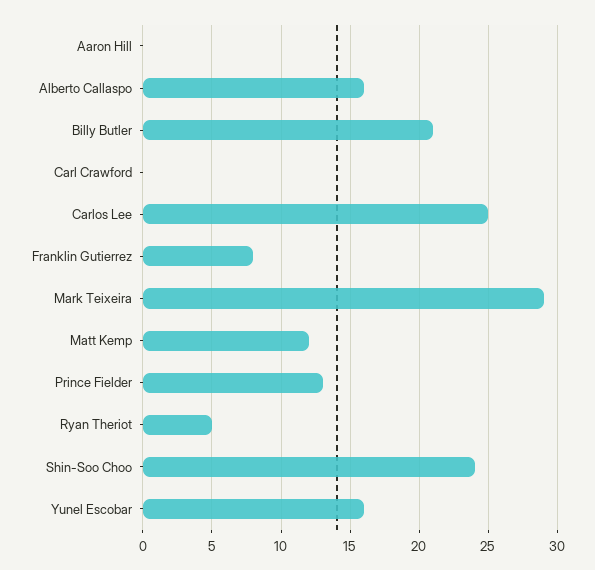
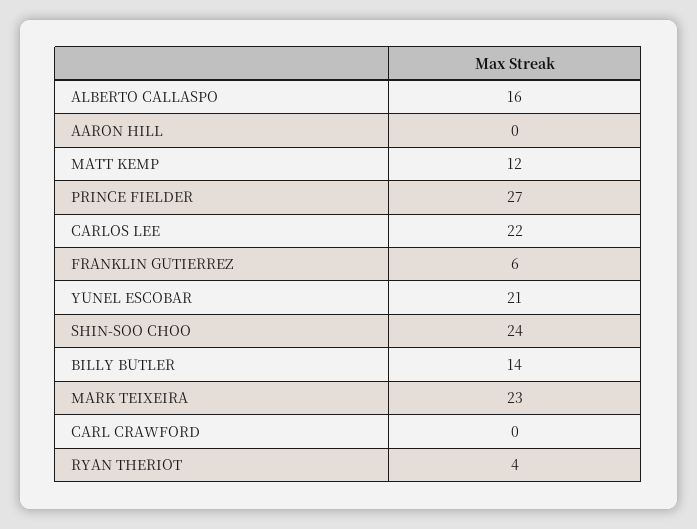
  {
    "Aaron Hill": 0,
    "Alberto Callaspo": 16,
-   "Billy Butler": 21,
+   "Billy Butler": 14,
    "Carl Crawford": 0,
-   "Carlos Lee": 25,
+   "Carlos Lee": 22,
-   "Franklin Gutierrez": 8,
+   "Franklin Gutierrez": 6,
-   "Mark Teixeira": 29,
+   "Mark Teixeira": 23,
    "Matt Kemp": 12,
-   "Prince Fielder": 13,
+   "Prince Fielder": 27,
-   "Ryan Theriot": 5,
+   "Ryan Theriot": 4,
    "Shin-Soo Choo": 24,
-   "Yunel Escobar": 16
+   "Yunel Escobar": 21
  }

